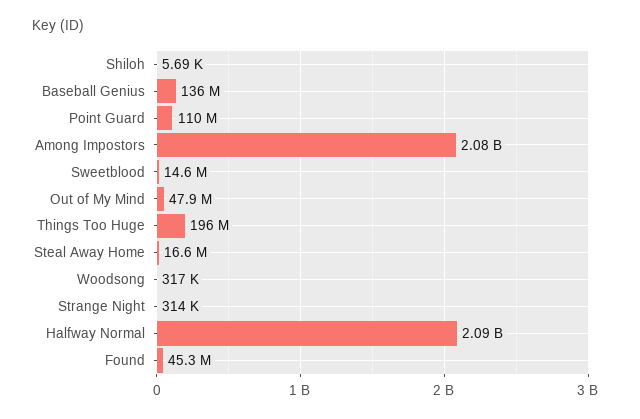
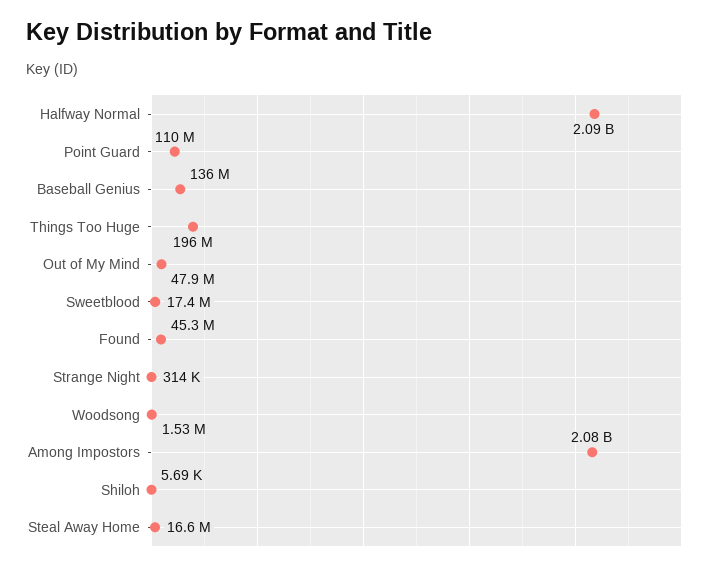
  {
    "Shiloh": 5690,
    "Baseball Genius": 136000000,
    "Point Guard": 110000000,
    "Among Impostors": 2080000000,
-   "Sweetblood": 14600000,
+   "Sweetblood": 17400000,
    "Out of My Mind": 47900000,
    "Things Too Huge": 196000000,
    "Steal Away Home": 16600000,
-   "Woodsong": 317000,
+   "Woodsong": 1530000,
    "Strange Night": 314000,
    "Halfway Normal": 2090000000,
    "Found": 45300000
  }

